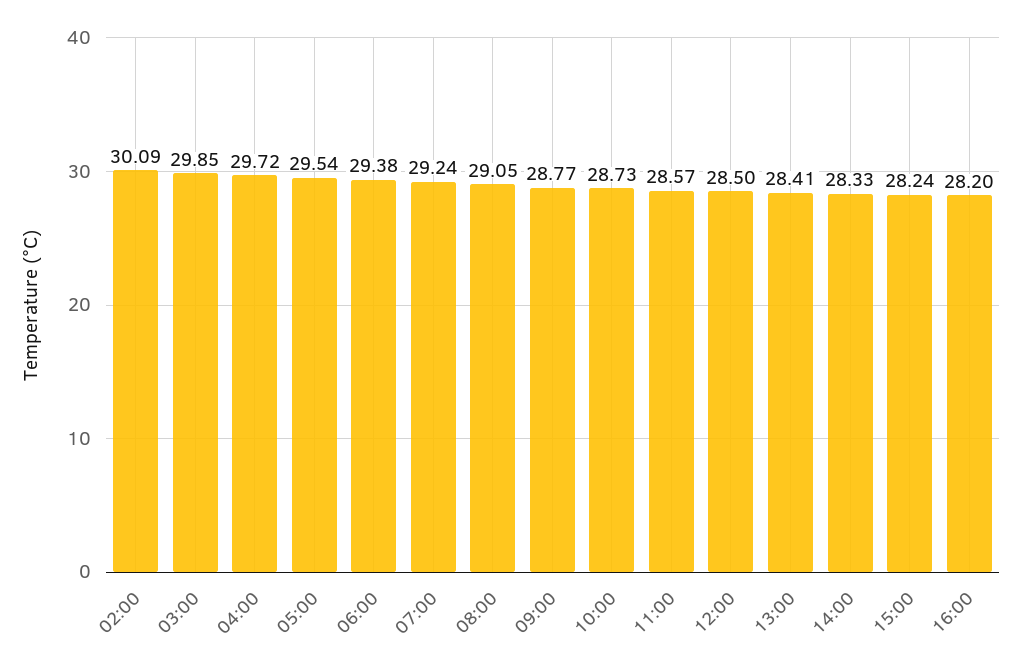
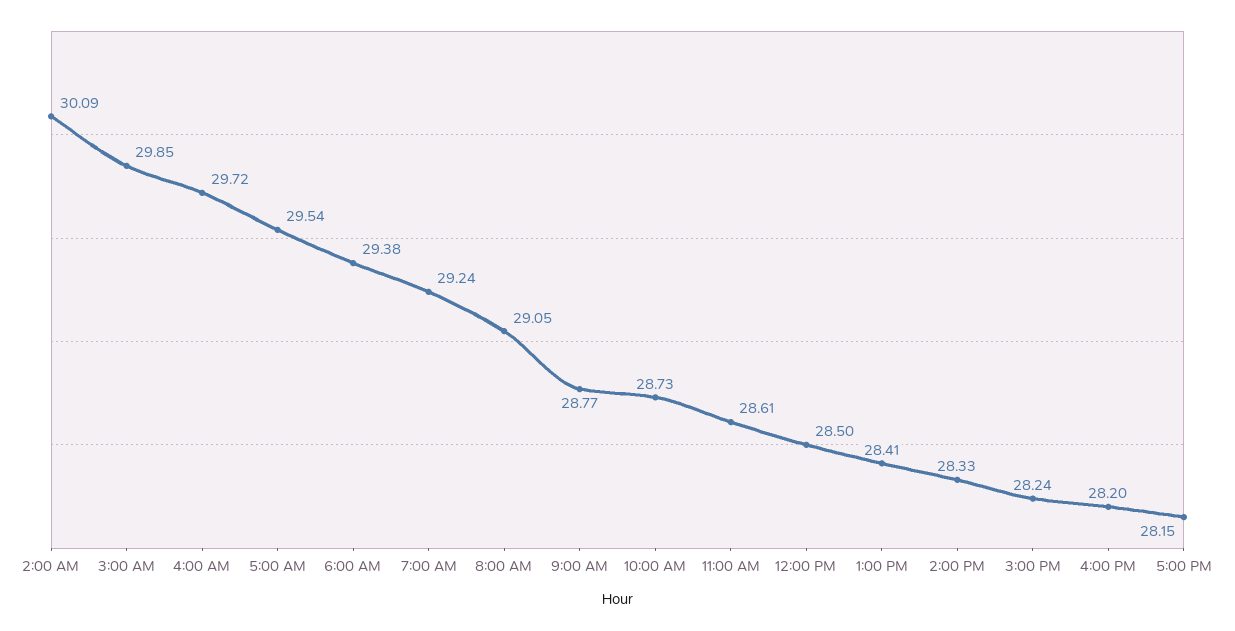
  {
    "02:00": 30.09,
    "03:00": 29.85,
    "04:00": 29.72,
    "05:00": 29.54,
    "06:00": 29.38,
    "07:00": 29.24,
    "08:00": 29.05,
    "09:00": 28.77,
    "10:00": 28.73,
-   "11:00": 28.57,
+   "11:00": 28.61,
    "12:00": 28.5,
    "13:00": 28.41,
    "14:00": 28.33,
    "15:00": 28.24,
-   "16:00": 28.2
+   "16:00": 28.2,
+   "5:00 PM": 28.15
  }

